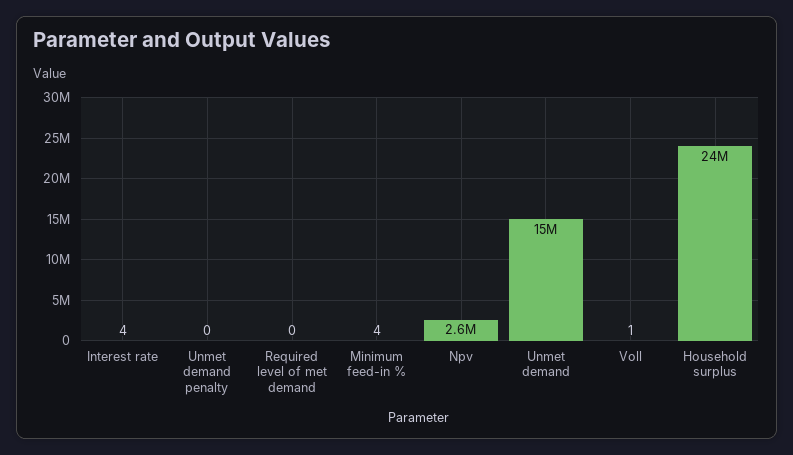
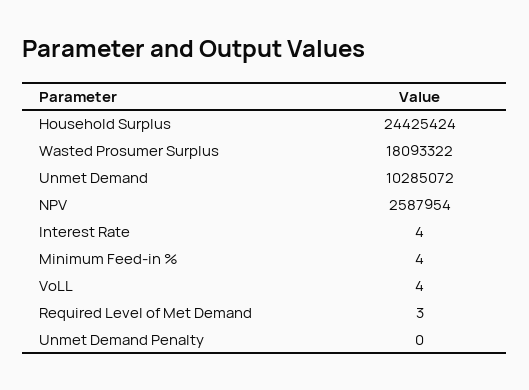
  {
    "Interest rate": 4,
    "Unmet demand penalty": 0,
-   "Required level of met demand": 0,
+   "Required level of met demand": 3,
    "Minimum feed-in %": 4,
    "Npv": 2587954,
-   "Unmet demand": 15000000,
+   "Unmet demand": 10285072,
-   "Voll": 1,
+   "Voll": 4,
-   "Household surplus": 24425424
+   "Household surplus": 24425424,
+   "Wasted Prosumer Surplus": 18093322
  }

